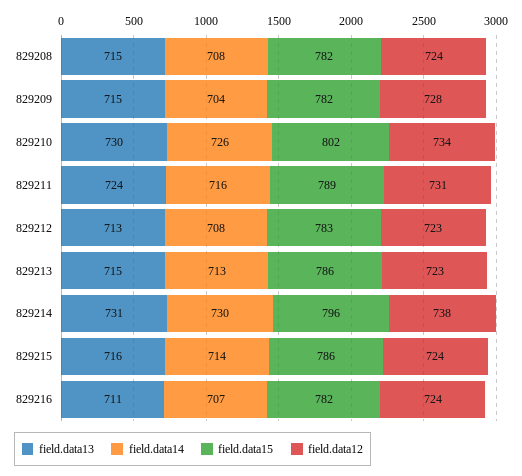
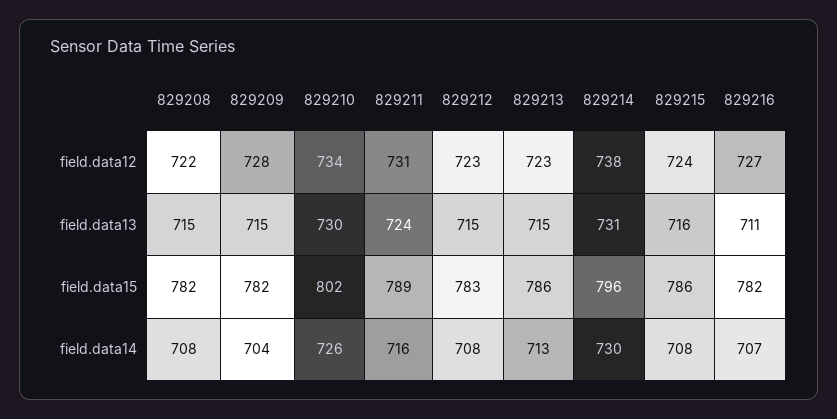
  {
    "field.data13": {
      "829208": 715,
      "829209": 715,
      "829210": 730,
      "829211": 724,
-     "829212": 713,
+     "829212": 715,
      "829213": 715,
      "829214": 731,
      "829215": 716,
      "829216": 711
    },
    "field.data14": {
      "829208": 708,
      "829209": 704,
      "829210": 726,
      "829211": 716,
      "829212": 708,
      "829213": 713,
      "829214": 730,
-     "829215": 714,
+     "829215": 708,
      "829216": 707
    },
    "field.data15": {
      "829208": 782,
      "829209": 782,
      "829210": 802,
      "829211": 789,
      "829212": 783,
      "829213": 786,
      "829214": 796,
      "829215": 786,
      "829216": 782
    },
    "field.data12": {
-     "829208": 724,
+     "829208": 722,
      "829209": 728,
      "829210": 734,
      "829211": 731,
      "829212": 723,
      "829213": 723,
      "829214": 738,
      "829215": 724,
-     "829216": 724
+     "829216": 727
    }
  }

